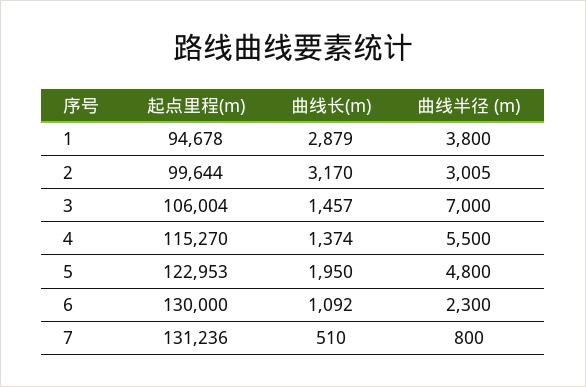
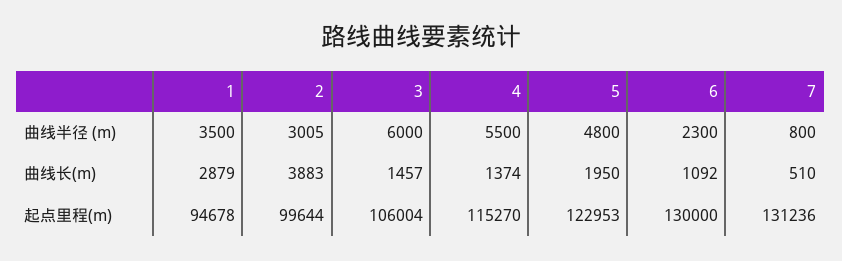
  {
    "起点里程(m)": {
      "1": 94678,
      "2": 99644,
      "3": 106004,
      "4": 115270,
      "5": 122953,
      "6": 130000,
      "7": 131236
    },
    "曲线长(m)": {
      "1": 2879,
-     "2": 3170,
+     "2": 3883,
      "3": 1457,
      "4": 1374,
      "5": 1950,
      "6": 1092,
      "7": 510
    },
    "曲线半径 (m)": {
-     "1": 3800,
+     "1": 3500,
      "2": 3005,
-     "3": 7000,
+     "3": 6000,
      "4": 5500,
      "5": 4800,
      "6": 2300,
      "7": 800
    }
  }

